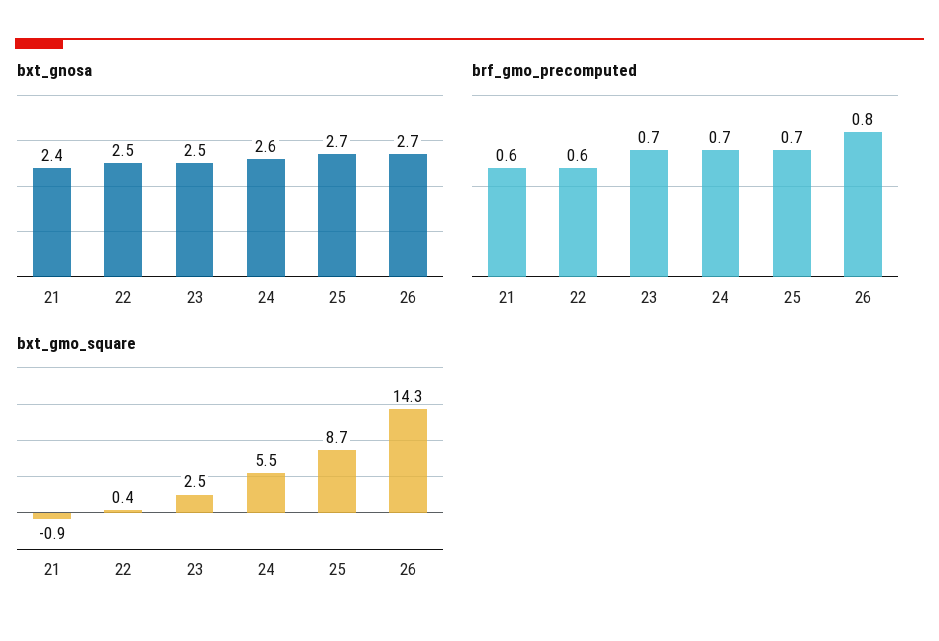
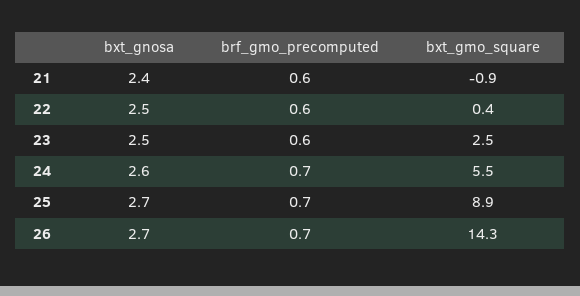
  {
    "bxt_gnosa": {
      "21": 2.4,
      "22": 2.5,
      "23": 2.5,
      "24": 2.6,
      "25": 2.7,
      "26": 2.7
    },
    "brf_gmo_precomputed": {
      "21": 0.6,
      "22": 0.6,
-     "23": 0.7,
+     "23": 0.6,
      "24": 0.7,
      "25": 0.7,
-     "26": 0.8
+     "26": 0.7
    },
    "bxt_gmo_square": {
      "21": -0.9,
      "22": 0.4,
      "23": 2.5,
      "24": 5.5,
-     "25": 8.7,
+     "25": 8.9,
      "26": 14.3
    }
  }

